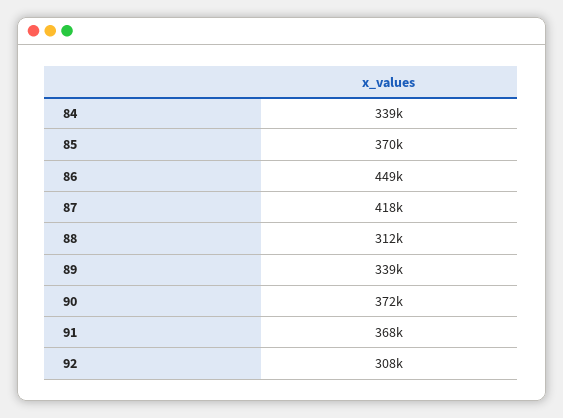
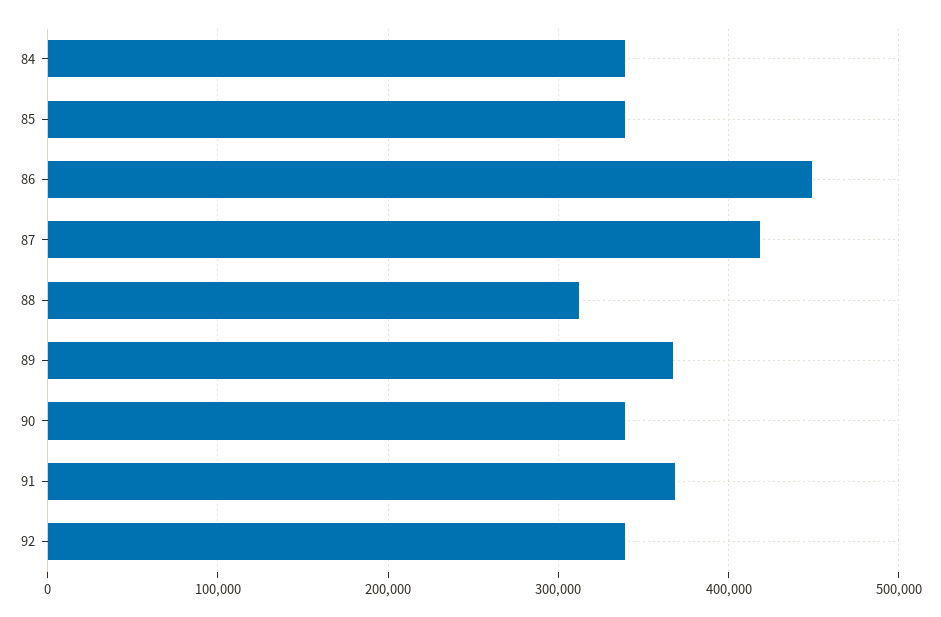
  {
    "84": 339000,
-   "85": 370000,
+   "85": 340000,
    "86": 449000,
    "87": 418000,
    "88": 312000,
-   "89": 339000,
+   "89": 370000,
-   "90": 372000,
+   "90": 340000,
    "91": 368000,
-   "92": 308000
+   "92": 340000
  }

